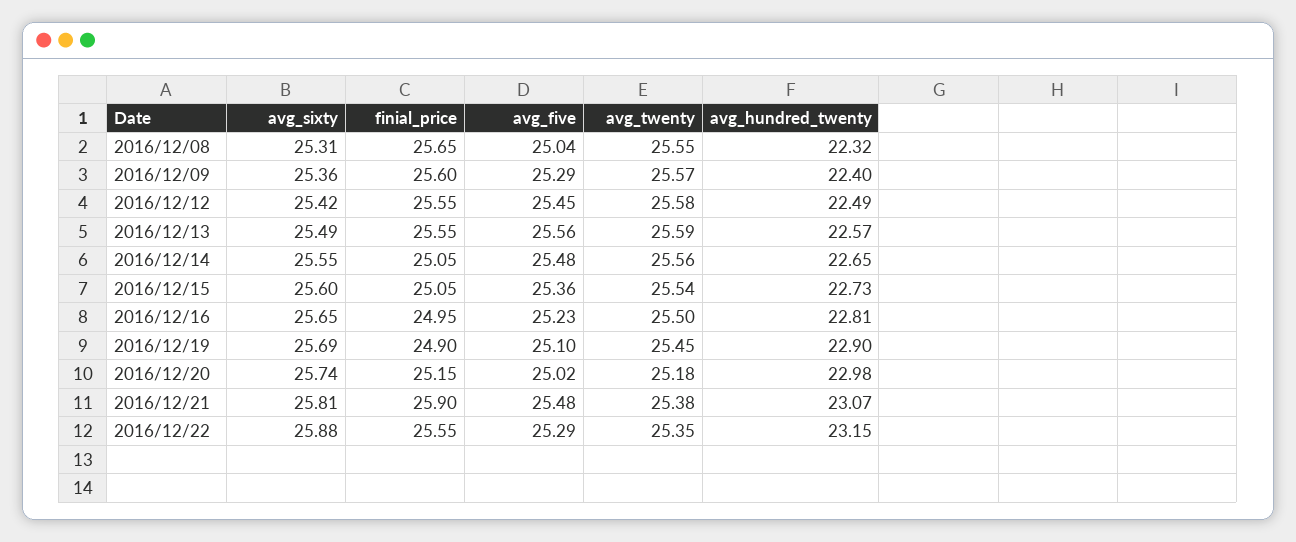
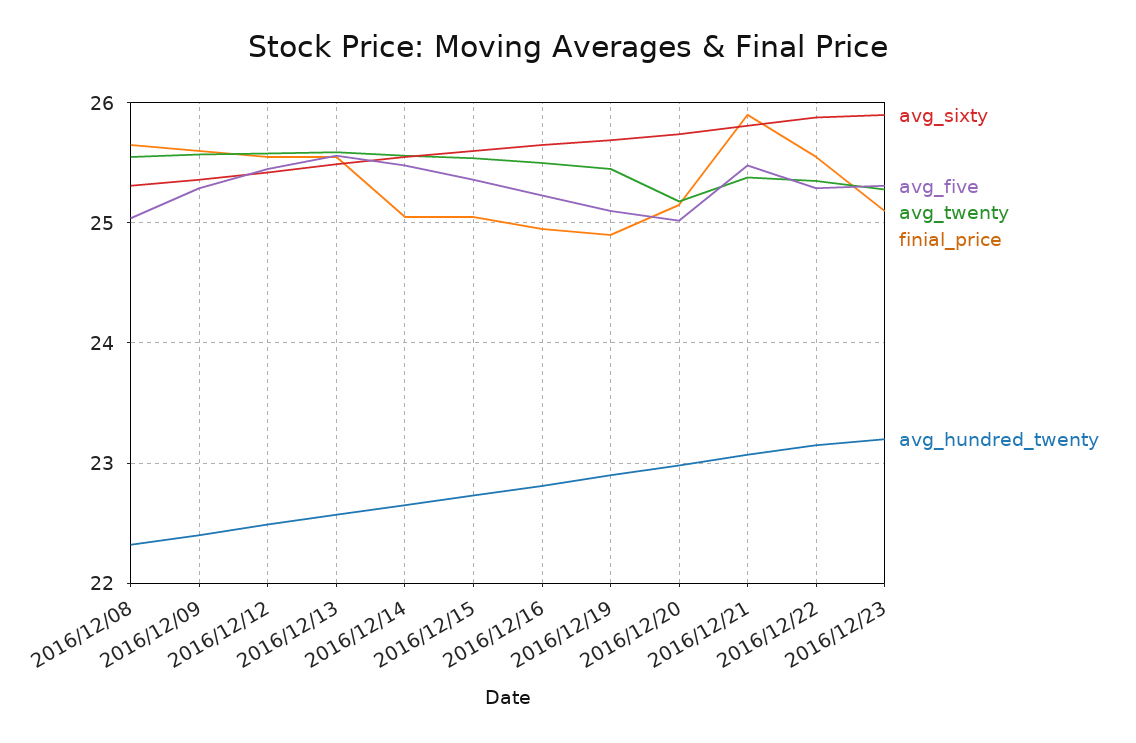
  {
    "avg_sixty": {
      "2016/12/08": 25.31,
      "2016/12/09": 25.36,
      "2016/12/12": 25.42,
      "2016/12/13": 25.49,
      "2016/12/14": 25.55,
      "2016/12/15": 25.6,
      "2016/12/16": 25.65,
      "2016/12/19": 25.69,
      "2016/12/20": 25.74,
      "2016/12/21": 25.81,
-     "2016/12/22": 25.88
+     "2016/12/22": 25.88,
+     "2016/12/23": 25.9
    },
    "finial_price": {
      "2016/12/08": 25.65,
      "2016/12/09": 25.6,
      "2016/12/12": 25.55,
      "2016/12/13": 25.55,
      "2016/12/14": 25.05,
      "2016/12/15": 25.05,
      "2016/12/16": 24.95,
      "2016/12/19": 24.9,
      "2016/12/20": 25.15,
      "2016/12/21": 25.9,
-     "2016/12/22": 25.55
+     "2016/12/22": 25.55,
+     "2016/12/23": 25.1
    },
    "avg_five": {
      "2016/12/08": 25.04,
      "2016/12/09": 25.29,
      "2016/12/12": 25.45,
      "2016/12/13": 25.56,
      "2016/12/14": 25.48,
      "2016/12/15": 25.36,
      "2016/12/16": 25.23,
      "2016/12/19": 25.1,
      "2016/12/20": 25.02,
      "2016/12/21": 25.48,
-     "2016/12/22": 25.29
+     "2016/12/22": 25.29,
+     "2016/12/23": 25.3
    },
    "avg_twenty": {
      "2016/12/08": 25.55,
      "2016/12/09": 25.57,
      "2016/12/12": 25.58,
      "2016/12/13": 25.59,
      "2016/12/14": 25.56,
      "2016/12/15": 25.54,
      "2016/12/16": 25.5,
      "2016/12/19": 25.45,
      "2016/12/20": 25.18,
      "2016/12/21": 25.38,
-     "2016/12/22": 25.35
+     "2016/12/22": 25.35,
+     "2016/12/23": 25.3
    },
    "avg_hundred_twenty": {
      "2016/12/08": 22.32,
      "2016/12/09": 22.4,
      "2016/12/12": 22.49,
      "2016/12/13": 22.57,
      "2016/12/14": 22.65,
      "2016/12/15": 22.73,
      "2016/12/16": 22.81,
      "2016/12/19": 22.9,
      "2016/12/20": 22.98,
      "2016/12/21": 23.07,
-     "2016/12/22": 23.15
+     "2016/12/22": 23.15,
+     "2016/12/23": 23.2
    }
  }

